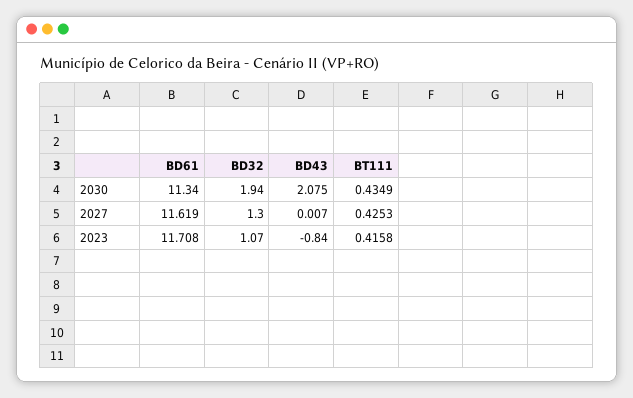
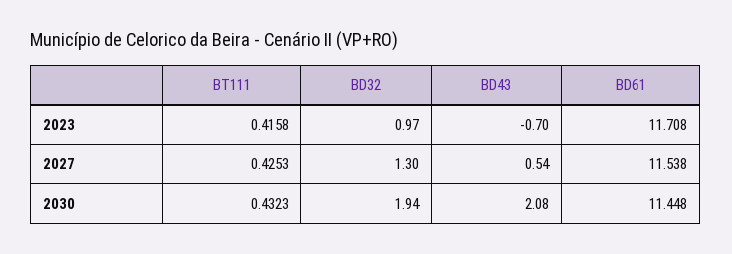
  {
    "BD61": {
-     "2030": 11.34,
+     "2030": 11.448,
-     "2027": 11.619,
+     "2027": 11.538,
      "2023": 11.708
    },
    "BD32": {
      "2030": 1.94,
      "2027": 1.3,
-     "2023": 1.07
+     "2023": 0.97
    },
    "BD43": {
      "2030": 2.075,
-     "2027": 0.007,
+     "2027": 0.54,
-     "2023": -0.84
+     "2023": -0.7
    },
    "BT111": {
-     "2030": 0.4349,
+     "2030": 0.4323,
      "2027": 0.4253,
      "2023": 0.4158
    }
  }

